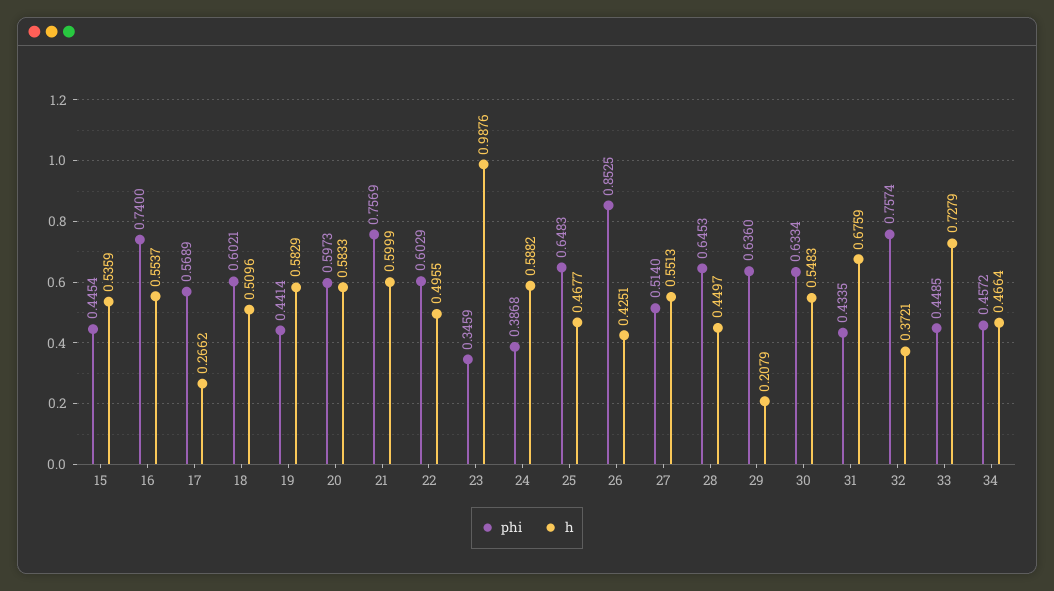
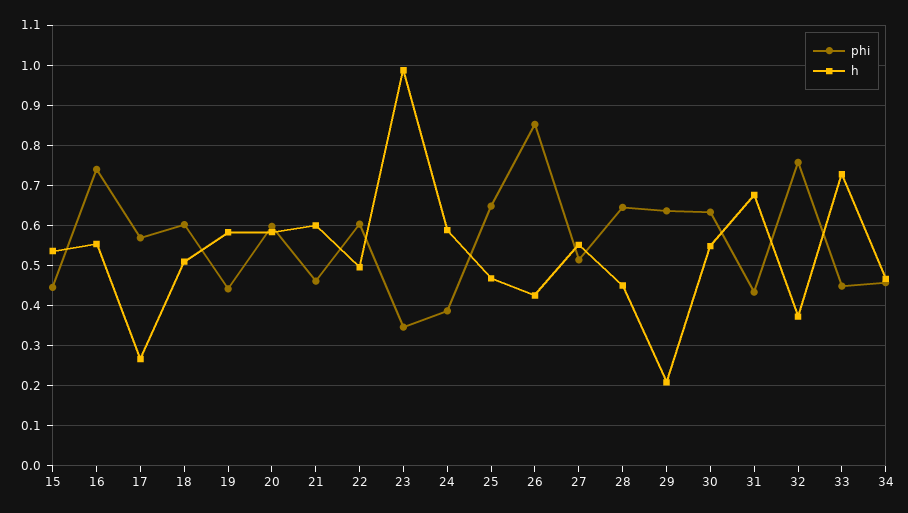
  {
    "phi": {
      "15": 0.4454,
      "16": 0.74,
      "17": 0.5689,
      "18": 0.6021,
      "19": 0.4414,
      "20": 0.5973,
-     "21": 0.7569,
+     "21": 0.46,
      "22": 0.6029,
      "23": 0.3459,
      "24": 0.3868,
      "25": 0.6483,
      "26": 0.8525,
      "27": 0.514,
      "28": 0.6453,
      "29": 0.636,
      "30": 0.6334,
      "31": 0.4335,
      "32": 0.7574,
      "33": 0.4485,
      "34": 0.4572
    },
    "h": {
      "15": 0.5359,
      "16": 0.5537,
      "17": 0.2662,
      "18": 0.5096,
      "19": 0.5829,
      "20": 0.5833,
      "21": 0.5999,
      "22": 0.4955,
      "23": 0.9876,
      "24": 0.5882,
      "25": 0.4677,
      "26": 0.4251,
      "27": 0.5513,
      "28": 0.4497,
      "29": 0.2079,
      "30": 0.5483,
      "31": 0.6759,
      "32": 0.3721,
      "33": 0.7279,
      "34": 0.4664
    }
  }

